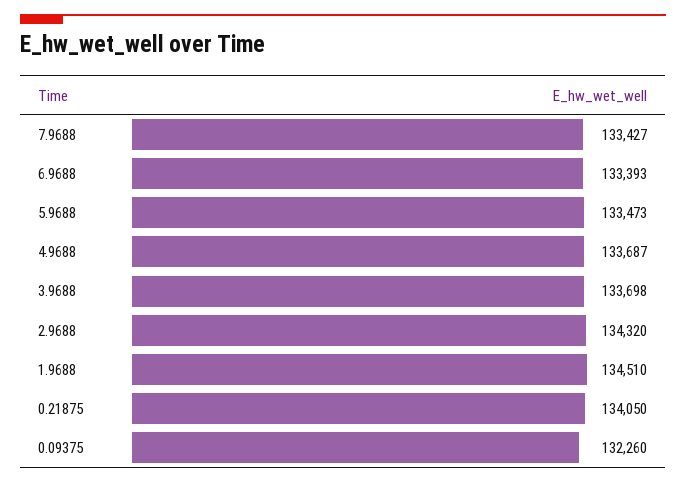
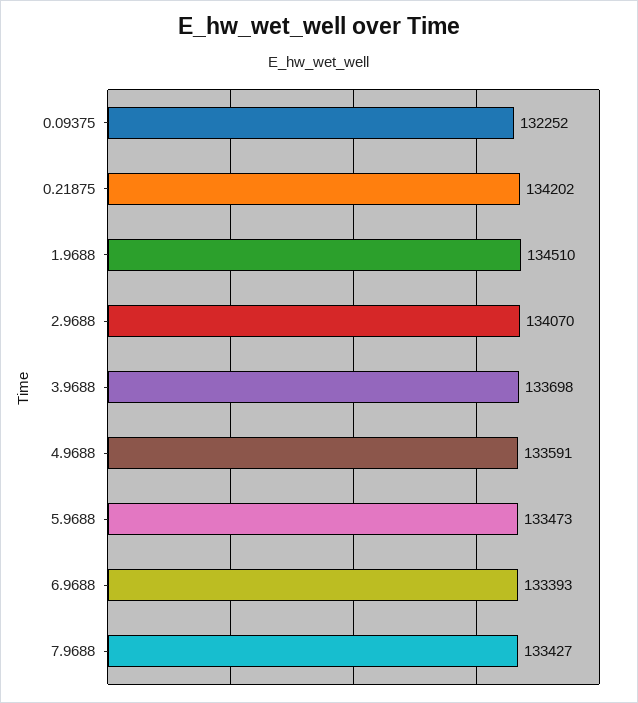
  {
    "7.9688": 133427,
    "6.9688": 133393,
    "5.9688": 133473,
-   "4.9688": 133687,
+   "4.9688": 133591,
    "3.9688": 133698,
-   "2.9688": 134320,
+   "2.9688": 134070,
    "1.9688": 134510,
-   "0.21875": 134050,
+   "0.21875": 134202,
-   "0.09375": 132260
+   "0.09375": 132252
  }

